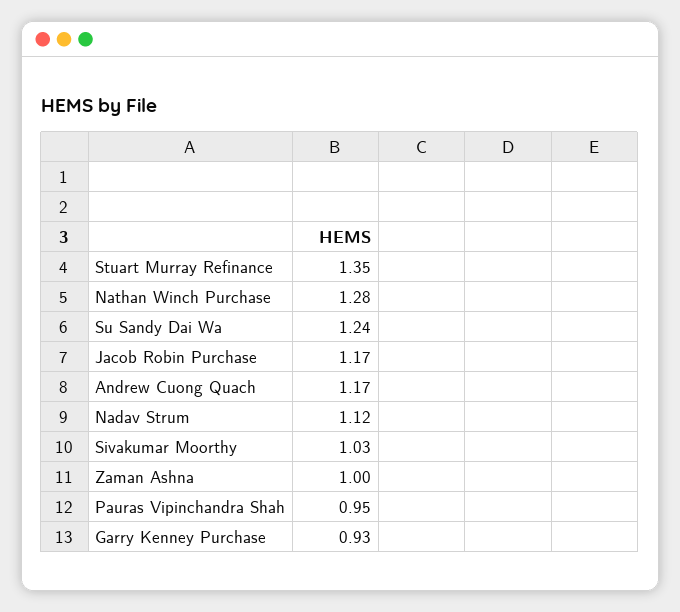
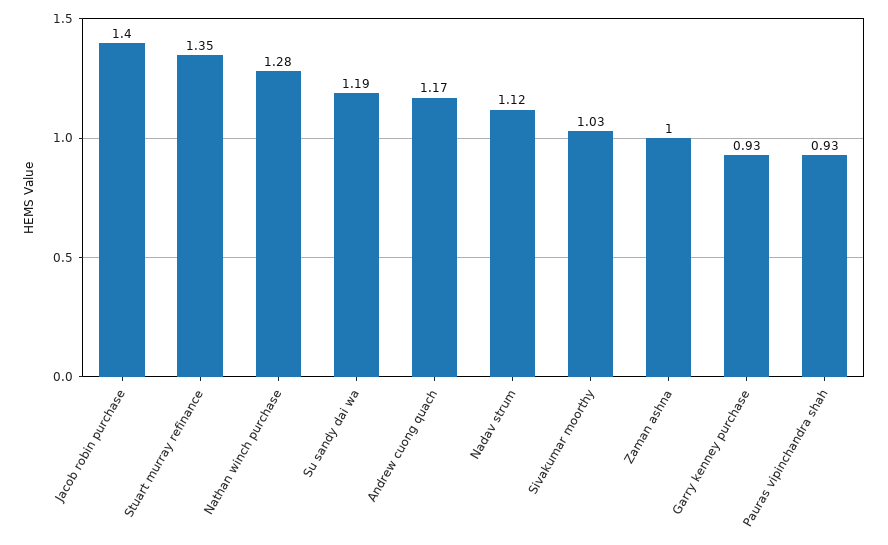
  {
    "Stuart Murray Refinance": 1.35,
    "Nathan Winch Purchase": 1.28,
-   "Su Sandy Dai Wa": 1.24,
+   "Su Sandy Dai Wa": 1.19,
-   "Jacob Robin Purchase": 1.17,
+   "Jacob Robin Purchase": 1.4,
    "Andrew Cuong Quach": 1.17,
    "Nadav Strum": 1.12,
    "Sivakumar Moorthy": 1.03,
    "Zaman Ashna": 1,
-   "Pauras Vipinchandra Shah": 0.95,
+   "Pauras Vipinchandra Shah": 0.93,
    "Garry Kenney Purchase": 0.93
  }

